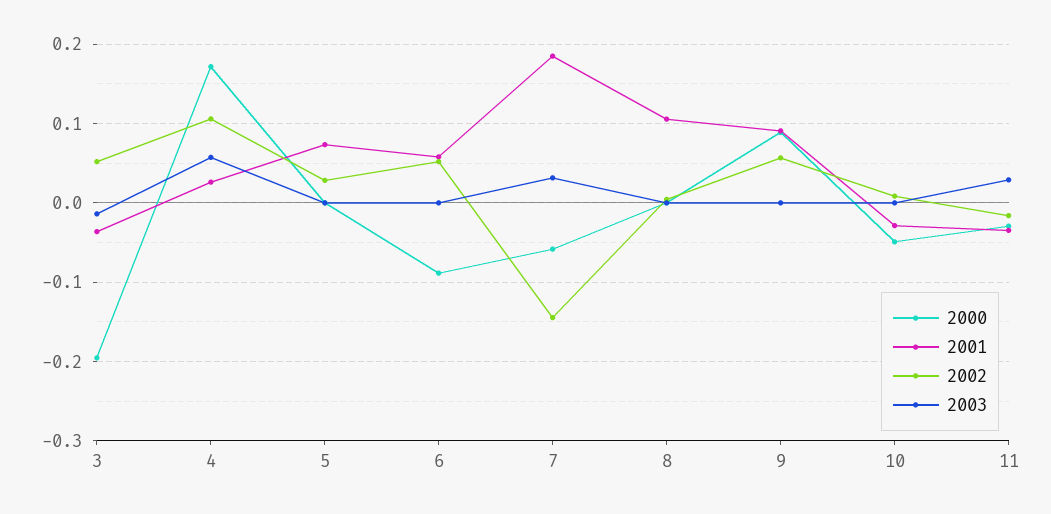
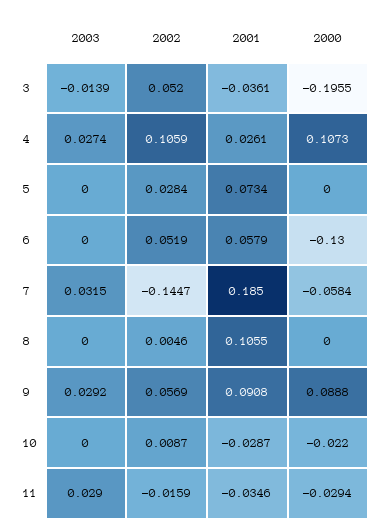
  {
    "2000": {
      "3": -0.1955,
-     "4": 0.17,
+     "4": 0.1073,
      "5": 0,
-     "6": -0.09,
+     "6": -0.13,
      "7": -0.0584,
      "8": 0,
      "9": 0.0888,
-     "10": -0.05,
+     "10": -0.022,
      "11": -0.0294
    },
    "2001": {
      "3": -0.0361,
      "4": 0.0261,
      "5": 0.0734,
      "6": 0.0579,
      "7": 0.185,
      "8": 0.1055,
      "9": 0.0908,
      "10": -0.0287,
      "11": -0.0346
    },
    "2002": {
      "3": 0.052,
      "4": 0.1059,
      "5": 0.0284,
      "6": 0.0519,
      "7": -0.1447,
      "8": 0.0046,
      "9": 0.0569,
      "10": 0.0087,
      "11": -0.0159
    },
    "2003": {
      "3": -0.0139,
-     "4": 0.06,
+     "4": 0.0274,
      "5": 0,
      "6": 0,
      "7": 0.0315,
      "8": 0,
-     "9": 0,
+     "9": 0.0292,
      "10": 0,
      "11": 0.029
    }
  }

